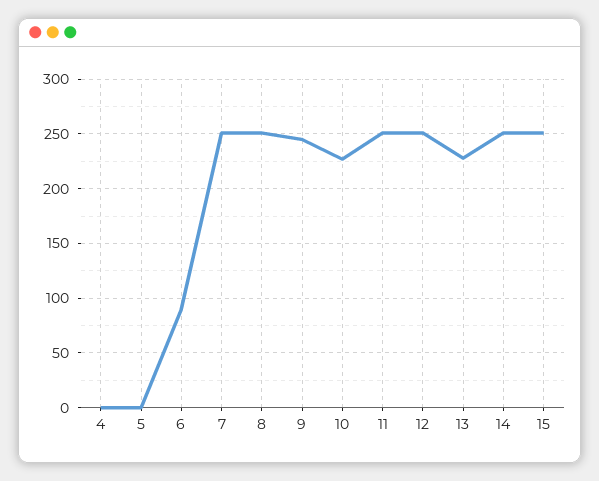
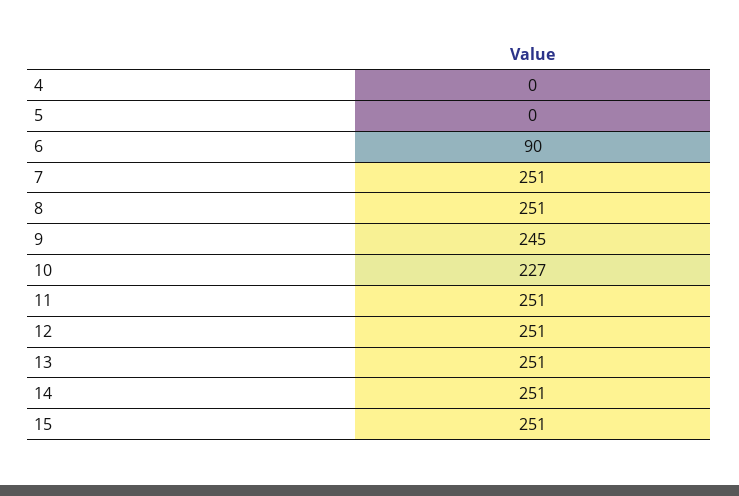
  {
    "4": 0,
    "5": 0,
    "6": 90,
    "7": 251,
    "8": 251,
    "9": 245,
    "10": 227,
    "11": 251,
    "12": 251,
-   "13": 230,
+   "13": 251,
    "14": 251,
    "15": 251
  }

